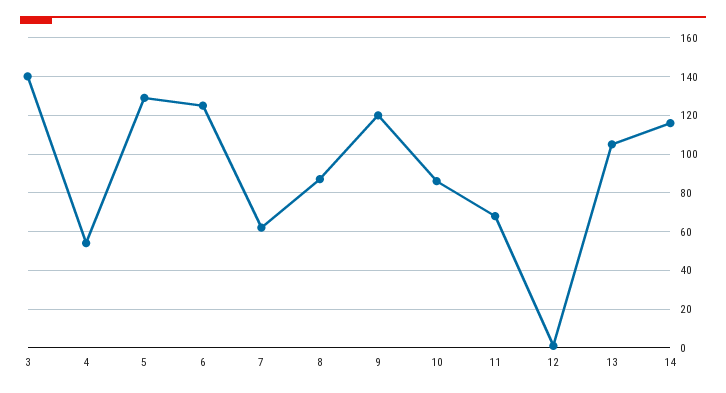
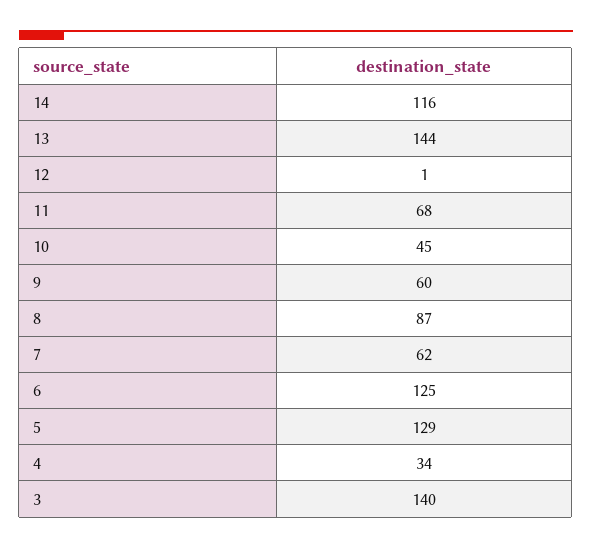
  {
    "3": 140,
-   "4": 55,
+   "4": 34,
    "5": 129,
    "6": 125,
    "7": 62,
    "8": 87,
-   "9": 120,
+   "9": 60,
-   "10": 85,
+   "10": 45,
    "11": 68,
    "12": 1,
-   "13": 105,
+   "13": 144,
    "14": 116
  }

